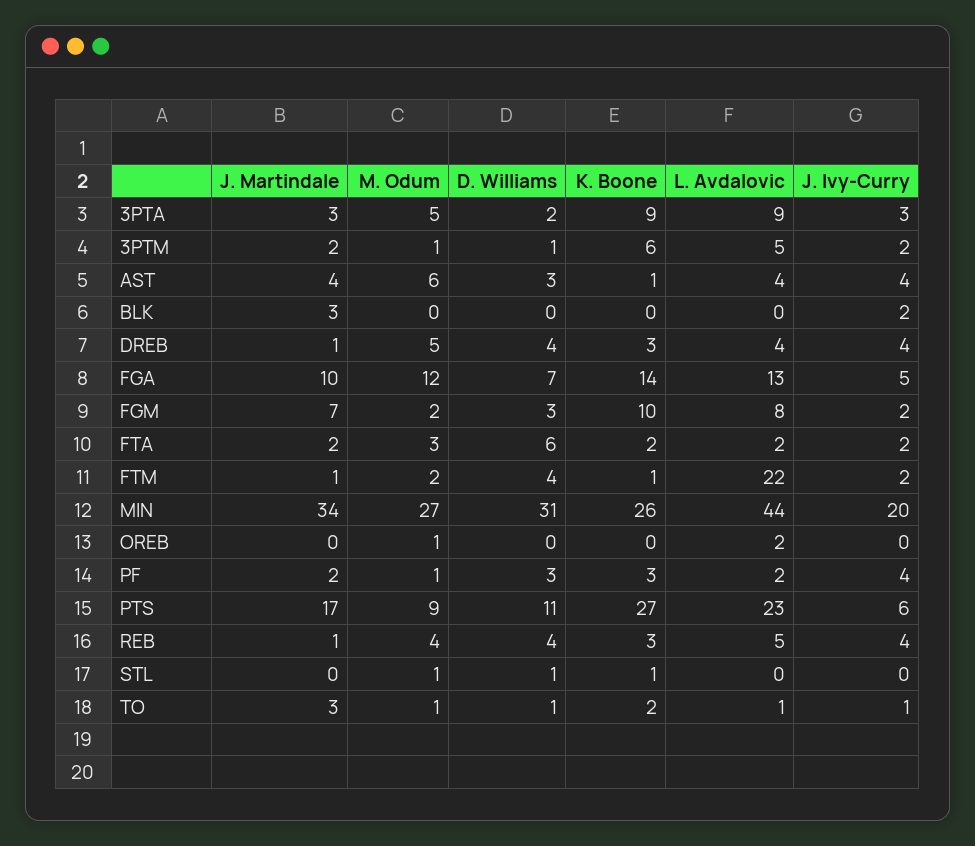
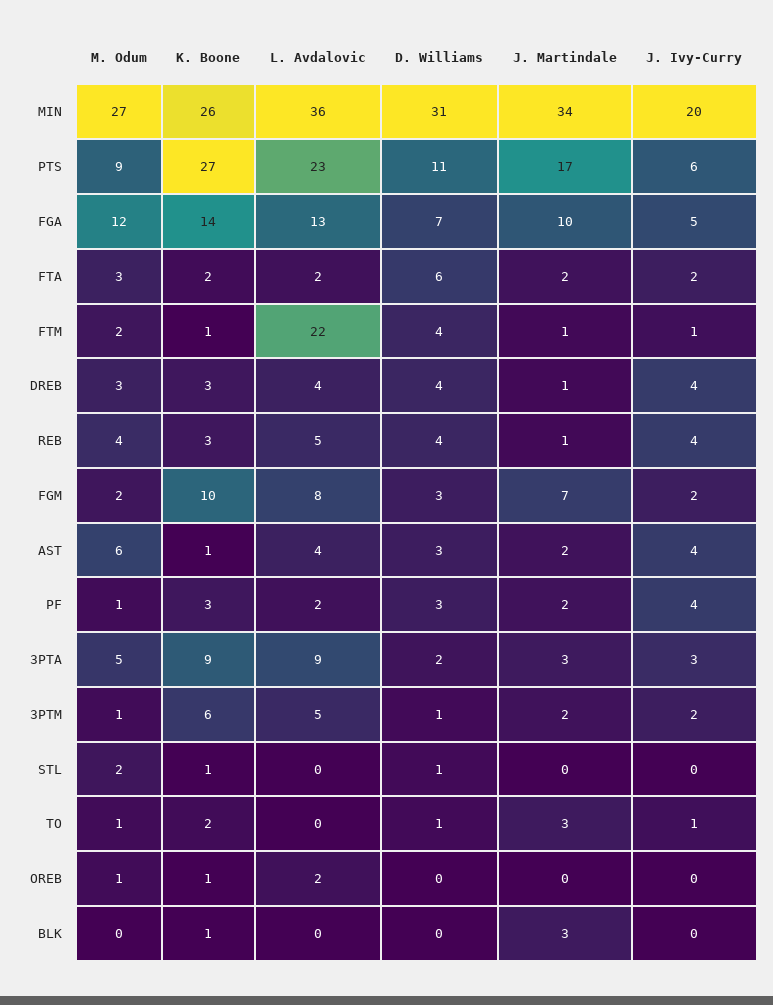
  {
    "J. Martindale": {
      "3PTA": 3,
      "3PTM": 2,
-     "AST": 4,
+     "AST": 2,
      "BLK": 3,
      "DREB": 1,
      "FGA": 10,
      "FGM": 7,
      "FTA": 2,
      "FTM": 1,
      "MIN": 34,
      "OREB": 0,
      "PF": 2,
      "PTS": 17,
      "REB": 1,
      "STL": 0,
      "TO": 3
    },
    "M. Odum": {
      "3PTA": 5,
      "3PTM": 1,
      "AST": 6,
      "BLK": 0,
-     "DREB": 5,
+     "DREB": 3,
      "FGA": 12,
      "FGM": 2,
      "FTA": 3,
      "FTM": 2,
      "MIN": 27,
      "OREB": 1,
      "PF": 1,
      "PTS": 9,
      "REB": 4,
-     "STL": 1,
+     "STL": 2,
      "TO": 1
    },
    "D. Williams": {
      "3PTA": 2,
      "3PTM": 1,
      "AST": 3,
      "BLK": 0,
      "DREB": 4,
      "FGA": 7,
      "FGM": 3,
      "FTA": 6,
      "FTM": 4,
      "MIN": 31,
      "OREB": 0,
      "PF": 3,
      "PTS": 11,
      "REB": 4,
      "STL": 1,
      "TO": 1
    },
    "K. Boone": {
      "3PTA": 9,
      "3PTM": 6,
      "AST": 1,
-     "BLK": 0,
+     "BLK": 1,
      "DREB": 3,
      "FGA": 14,
      "FGM": 10,
      "FTA": 2,
      "FTM": 1,
      "MIN": 26,
-     "OREB": 0,
+     "OREB": 1,
      "PF": 3,
      "PTS": 27,
      "REB": 3,
      "STL": 1,
      "TO": 2
    },
    "L. Avdalovic": {
      "3PTA": 9,
      "3PTM": 5,
      "AST": 4,
      "BLK": 0,
      "DREB": 4,
      "FGA": 13,
      "FGM": 8,
      "FTA": 2,
      "FTM": 22,
-     "MIN": 44,
+     "MIN": 36,
      "OREB": 2,
      "PF": 2,
      "PTS": 23,
      "REB": 5,
      "STL": 0,
-     "TO": 1
+     "TO": 0
    },
    "J. Ivy-Curry": {
      "3PTA": 3,
      "3PTM": 2,
      "AST": 4,
-     "BLK": 2,
+     "BLK": 0,
      "DREB": 4,
      "FGA": 5,
      "FGM": 2,
      "FTA": 2,
-     "FTM": 2,
+     "FTM": 1,
      "MIN": 20,
      "OREB": 0,
      "PF": 4,
      "PTS": 6,
      "REB": 4,
      "STL": 0,
      "TO": 1
    }
  }

